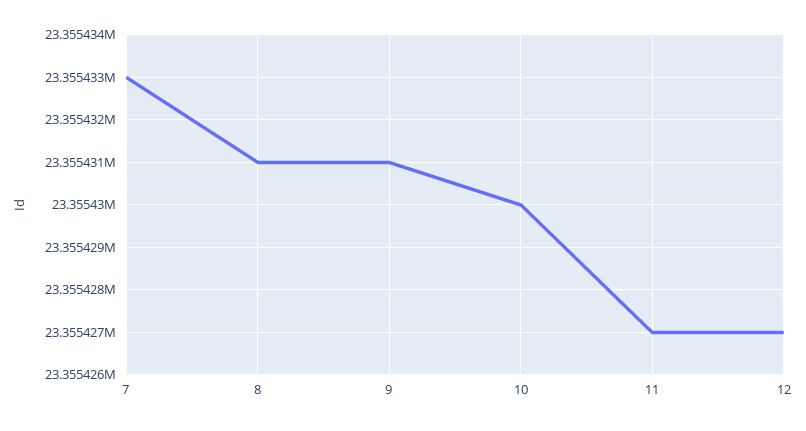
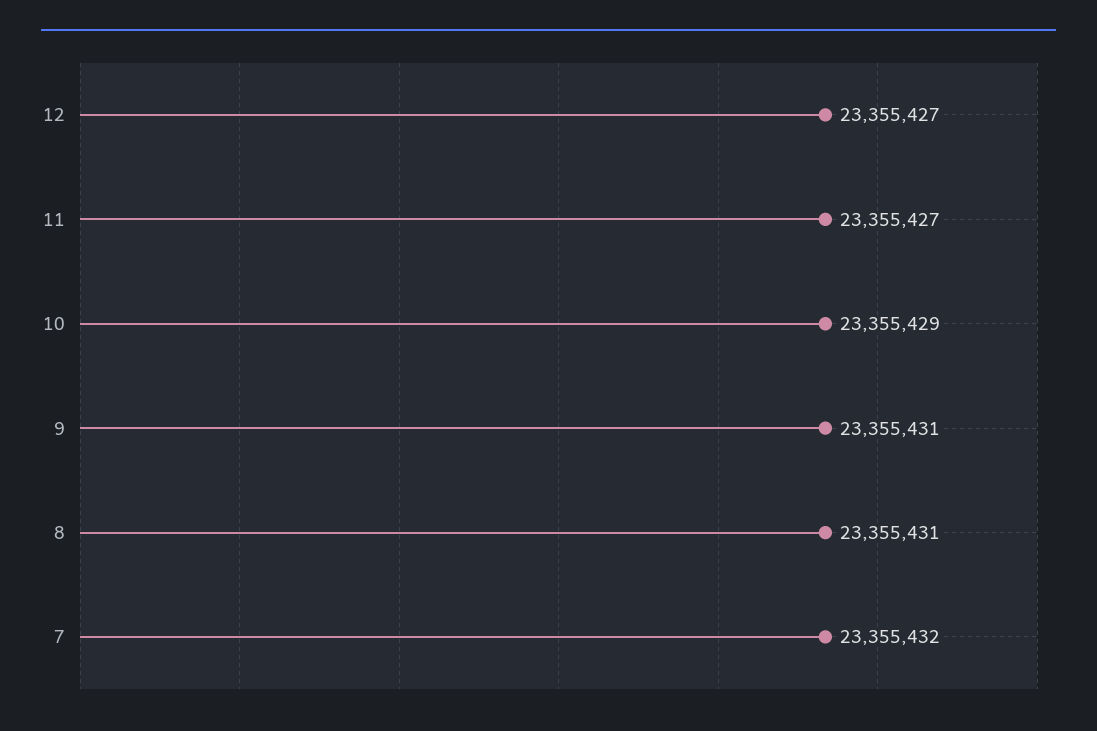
  {
-   "7": 23355433,
+   "7": 23355432,
    "8": 23355431,
    "9": 23355431,
-   "10": 23355430,
+   "10": 23355429,
    "11": 23355427,
    "12": 23355427
  }

